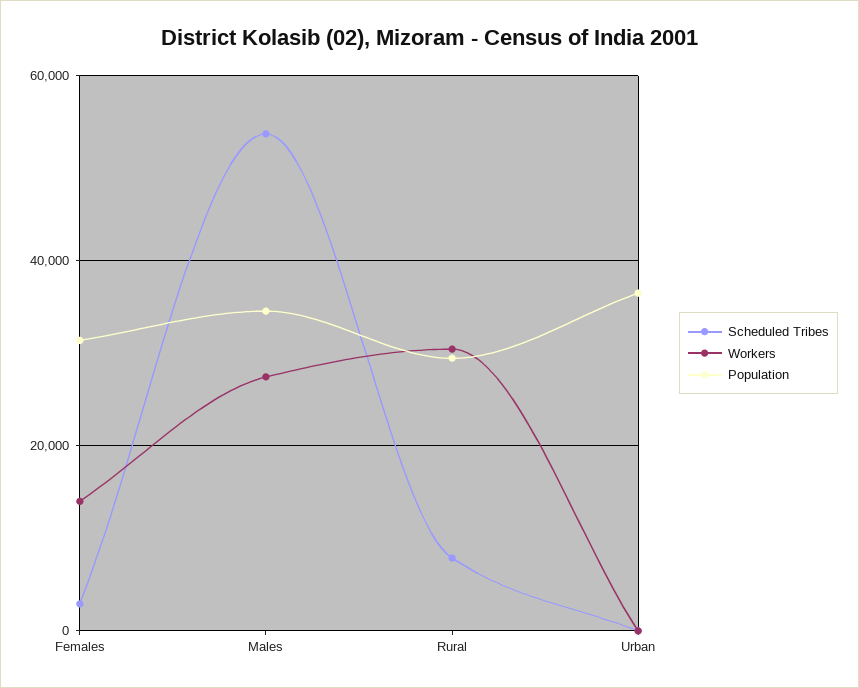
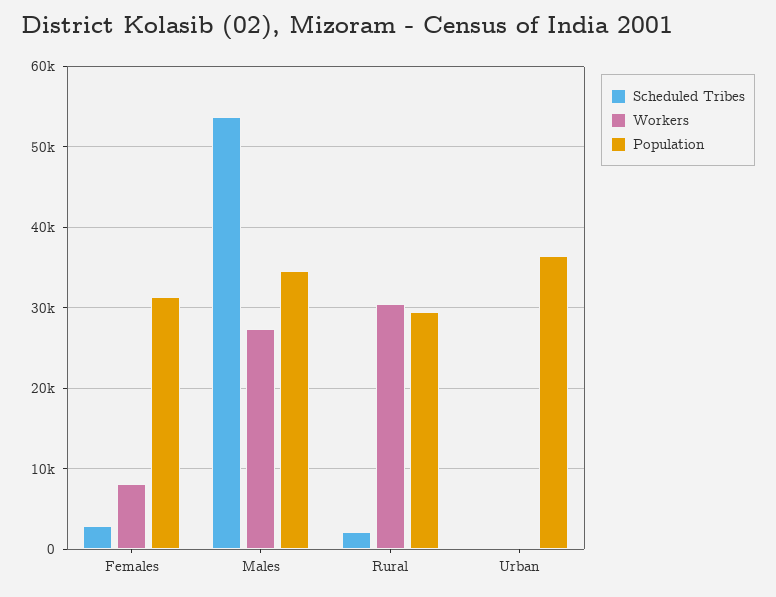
  {
    "Scheduled Tribes": {
      "Females": 3000,
      "Males": 54000,
-     "Rural": 8000,
+     "Rural": 2000,
      "Urban": 0
    },
    "Workers": {
-     "Females": 14000,
+     "Females": 8000,
      "Males": 27000,
      "Rural": 30000,
      "Urban": 0
    },
    "Population": {
      "Females": 31000,
      "Males": 35000,
      "Rural": 29000,
      "Urban": 36000
    }
  }

